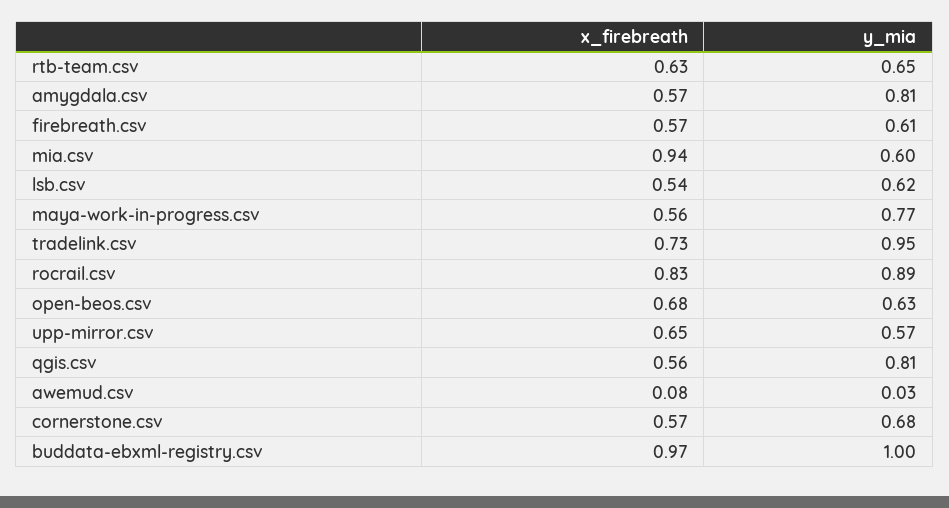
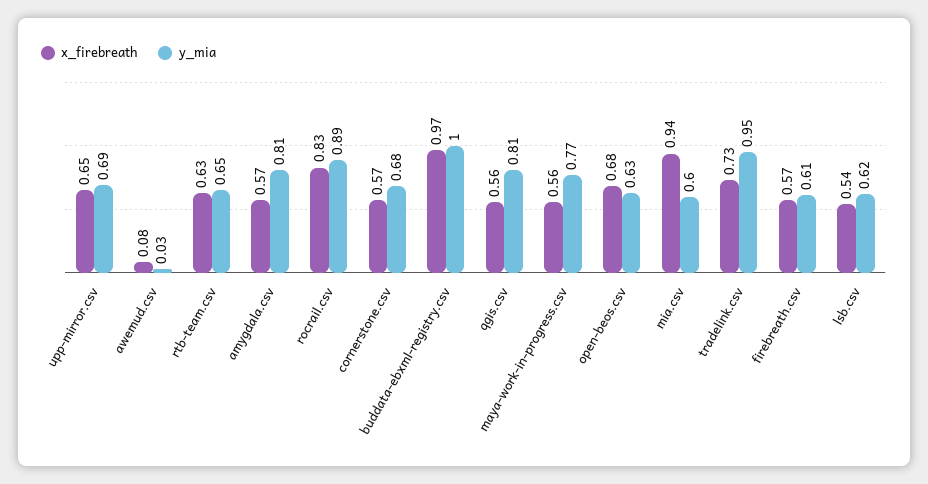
  {
    "x_firebreath": {
      "rtb-team.csv": 0.63,
      "amygdala.csv": 0.57,
      "firebreath.csv": 0.57,
      "mia.csv": 0.94,
      "lsb.csv": 0.54,
      "maya-work-in-progress.csv": 0.56,
      "tradelink.csv": 0.73,
      "rocrail.csv": 0.83,
      "open-beos.csv": 0.68,
      "upp-mirror.csv": 0.65,
      "qgis.csv": 0.56,
      "awemud.csv": 0.08,
      "cornerstone.csv": 0.57,
      "buddata-ebxml-registry.csv": 0.97
    },
    "y_mia": {
      "rtb-team.csv": 0.65,
      "amygdala.csv": 0.81,
      "firebreath.csv": 0.61,
      "mia.csv": 0.6,
      "lsb.csv": 0.62,
      "maya-work-in-progress.csv": 0.77,
      "tradelink.csv": 0.95,
      "rocrail.csv": 0.89,
      "open-beos.csv": 0.63,
-     "upp-mirror.csv": 0.57,
+     "upp-mirror.csv": 0.69,
      "qgis.csv": 0.81,
      "awemud.csv": 0.03,
      "cornerstone.csv": 0.68,
      "buddata-ebxml-registry.csv": 1
    }
  }

